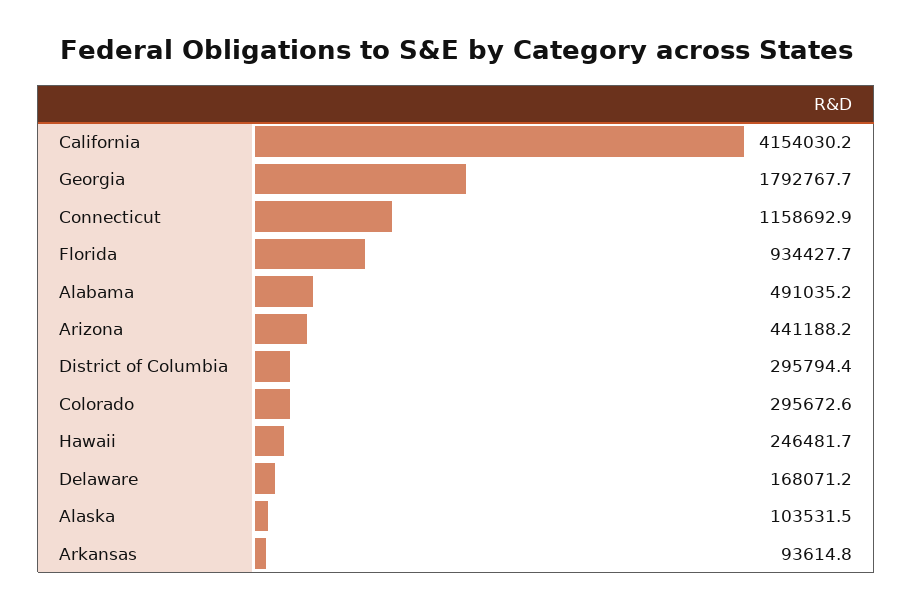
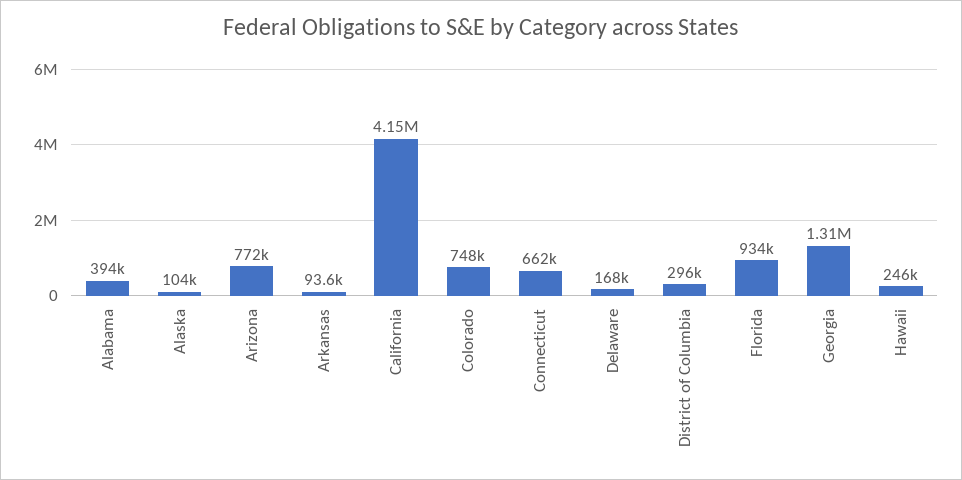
  {
    "California": 4154030.2,
-   "Georgia": 1792767.7,
+   "Georgia": 1310000,
-   "Connecticut": 1158692.9,
+   "Connecticut": 662000,
    "Florida": 934427.7,
-   "Alabama": 491035.2,
+   "Alabama": 394000,
-   "Arizona": 441188.2,
+   "Arizona": 772000,
    "District of Columbia": 295794.4,
-   "Colorado": 295672.6,
+   "Colorado": 748000,
    "Hawaii": 246481.7,
    "Delaware": 168071.2,
    "Alaska": 103531.5,
    "Arkansas": 93614.8
  }

